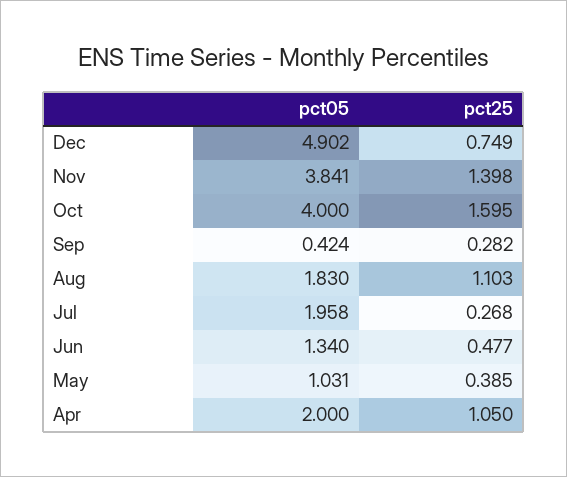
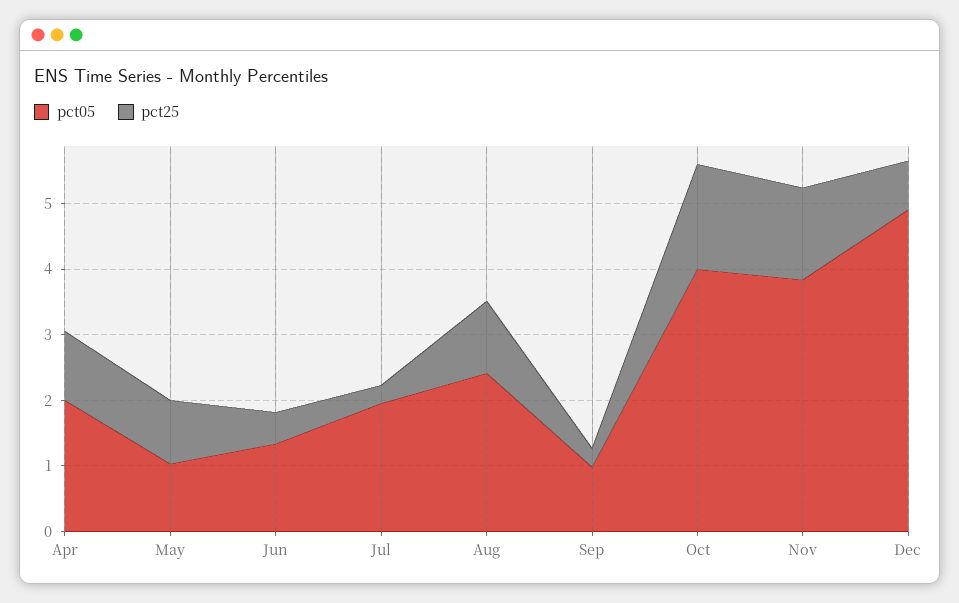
  {
    "pct05": {
      "Dec": 4.902,
      "Nov": 3.841,
      "Oct": 4,
-     "Sep": 0.424,
+     "Sep": 1,
-     "Aug": 1.83,
+     "Aug": 2.4,
      "Jul": 1.958,
      "Jun": 1.34,
      "May": 1.031,
      "Apr": 2
    },
    "pct25": {
      "Dec": 0.749,
      "Nov": 1.398,
      "Oct": 1.595,
      "Sep": 0.282,
      "Aug": 1.103,
      "Jul": 0.268,
      "Jun": 0.477,
-     "May": 0.385,
+     "May": 1,
      "Apr": 1.05
    }
  }

